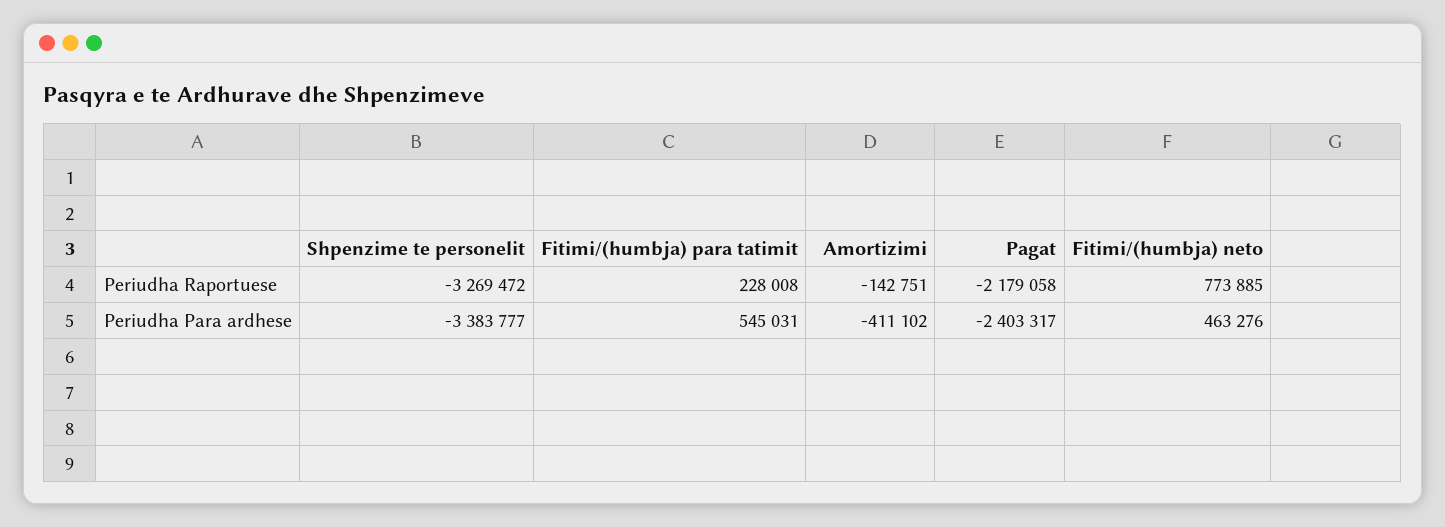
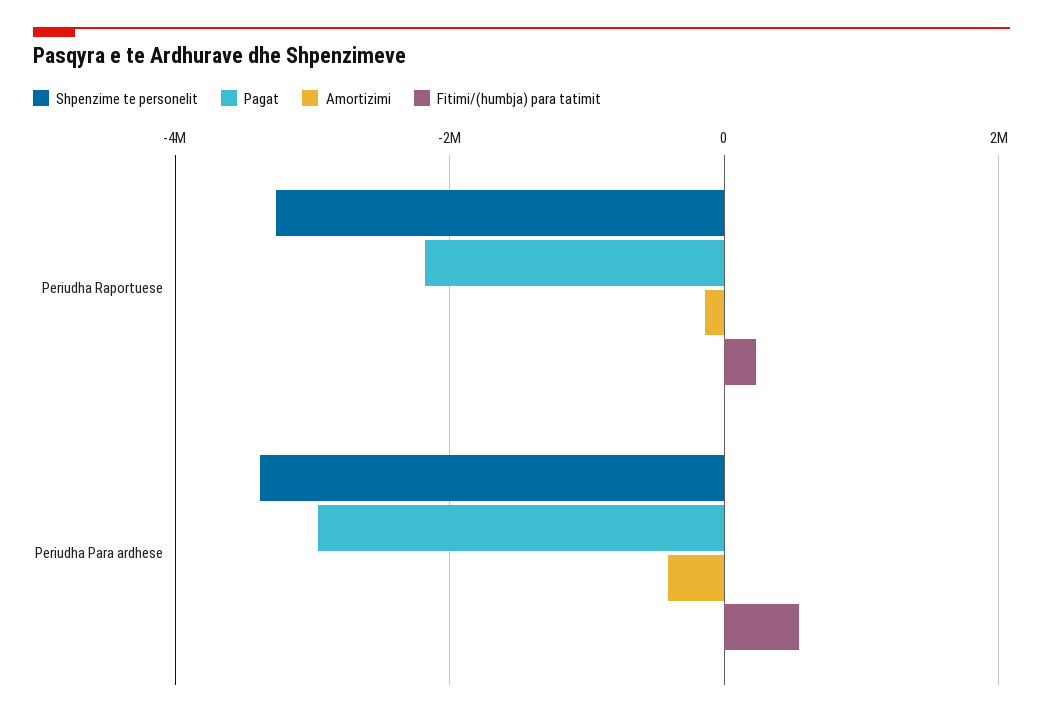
  {
    "Shpenzime te personelit": {
      "Periudha Raportuese": -3269472,
      "Periudha Para ardhese": -3383777
    },
    "Fitimi/(humbja) para tatimit": {
      "Periudha Raportuese": 228008,
      "Periudha Para ardhese": 545031
    },
    "Amortizimi": {
      "Periudha Raportuese": -142751,
      "Periudha Para ardhese": -411102
    },
    "Pagat": {
      "Periudha Raportuese": -2179058,
-     "Periudha Para ardhese": -2403317
+     "Periudha Para ardhese": -3000000
-   },
+   }
-   "Fitimi/(humbja) neto": {
-     "Periudha Raportuese": 773885,
-     "Periudha Para ardhese": 463276
-   }
  }

